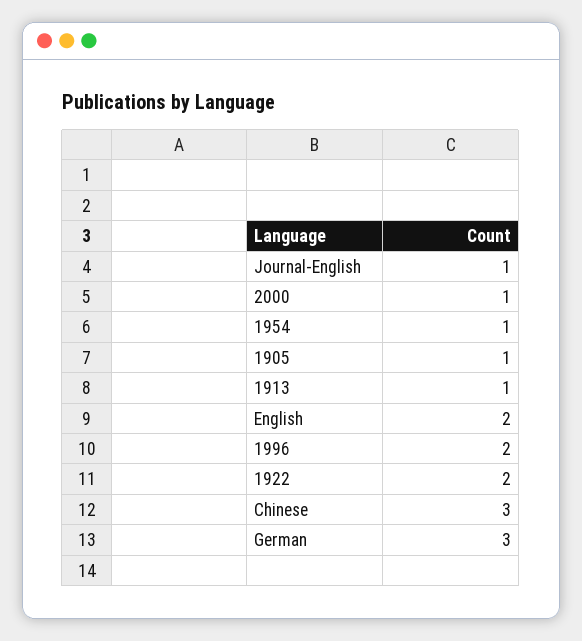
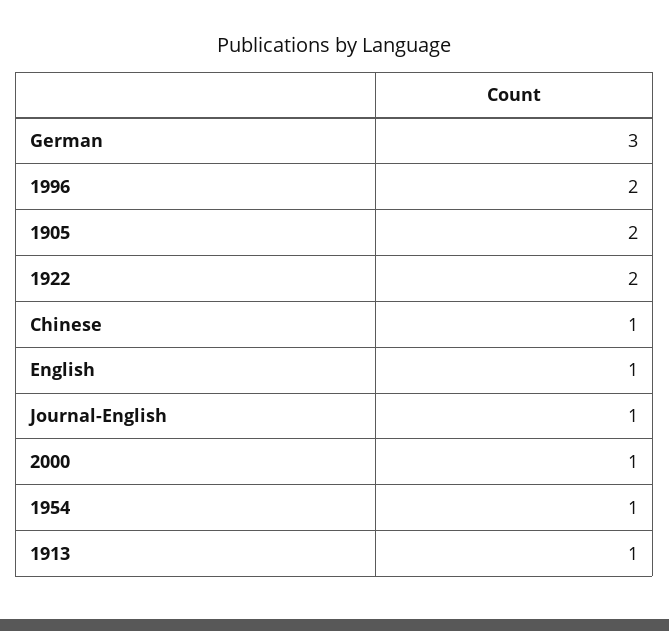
  {
    "Journal-English": 1,
    "2000": 1,
    "1954": 1,
-   "1905": 1,
+   "1905": 2,
    "1913": 1,
-   "English": 2,
+   "English": 1,
    "1996": 2,
    "1922": 2,
-   "Chinese": 3,
+   "Chinese": 1,
    "German": 3
  }

